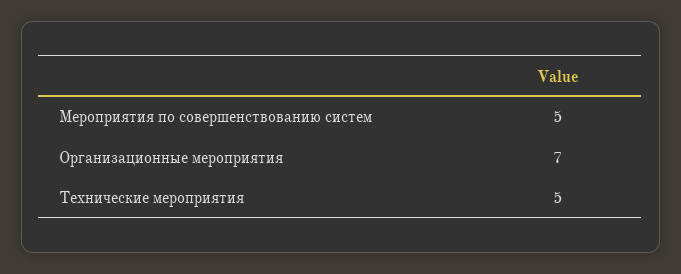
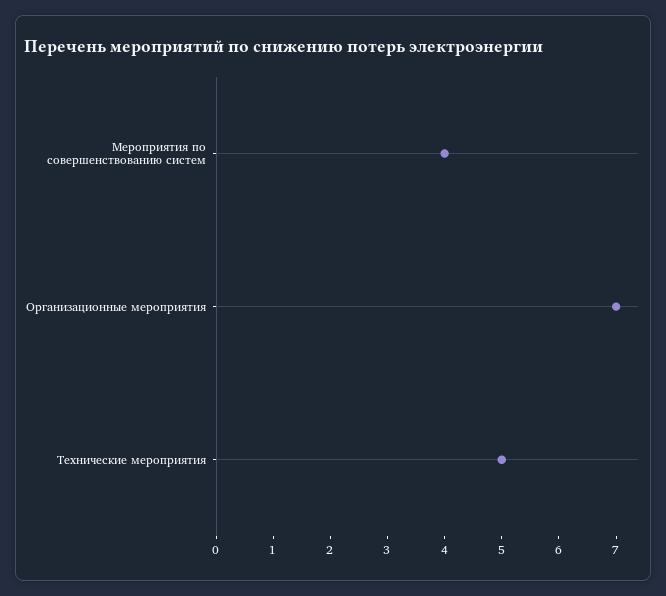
  {
-   "Мероприятия по совершенствованию систем": 5,
+   "Мероприятия по совершенствованию систем": 4,
    "Организационные мероприятия": 7,
    "Технические мероприятия": 5
  }

